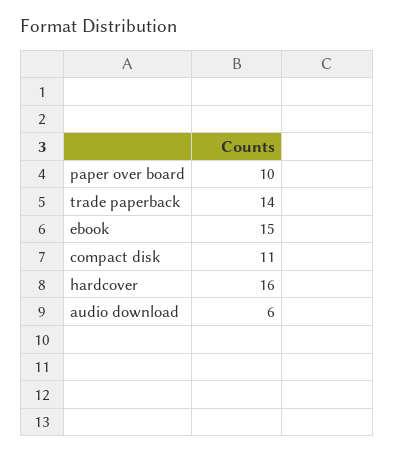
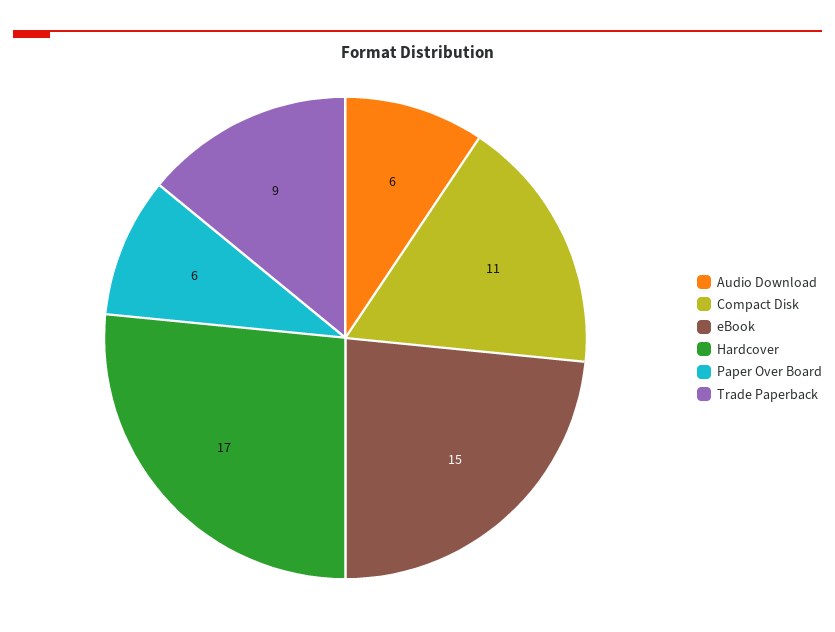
  {
-   "paper over board": 10,
+   "paper over board": 6,
-   "trade paperback": 14,
+   "trade paperback": 9,
    "ebook": 15,
    "compact disk": 11,
-   "hardcover": 16,
+   "hardcover": 17,
    "audio download": 6
  }

